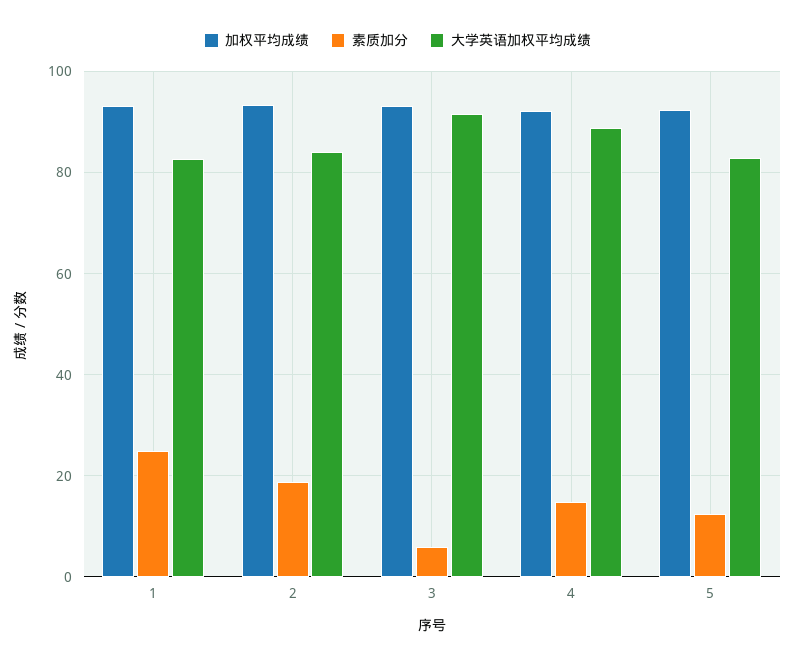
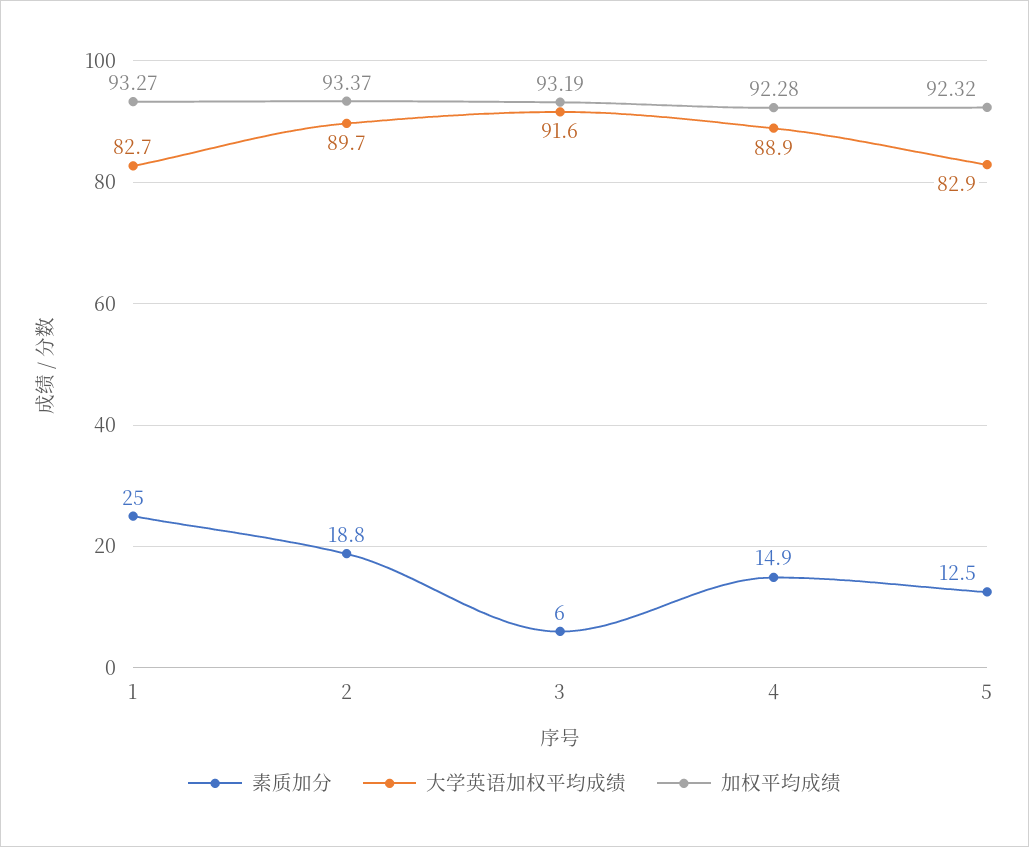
  {
    "加权平均成绩": {
      "1": 93.27,
      "2": 93.37,
      "3": 93.19,
      "4": 92.28,
      "5": 92.32
    },
    "素质加分": {
      "1": 25,
      "2": 18.8,
      "3": 6,
      "4": 14.9,
      "5": 12.5
    },
    "大学英语加权平均成绩": {
      "1": 82.7,
-     "2": 84,
+     "2": 89.7,
      "3": 91.6,
      "4": 88.9,
      "5": 82.9
    }
  }

